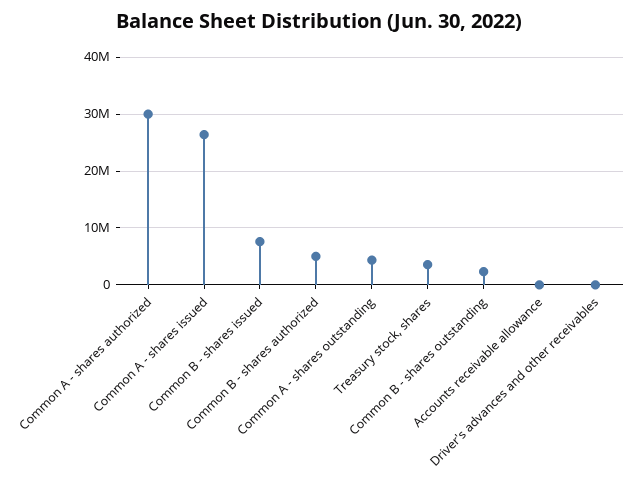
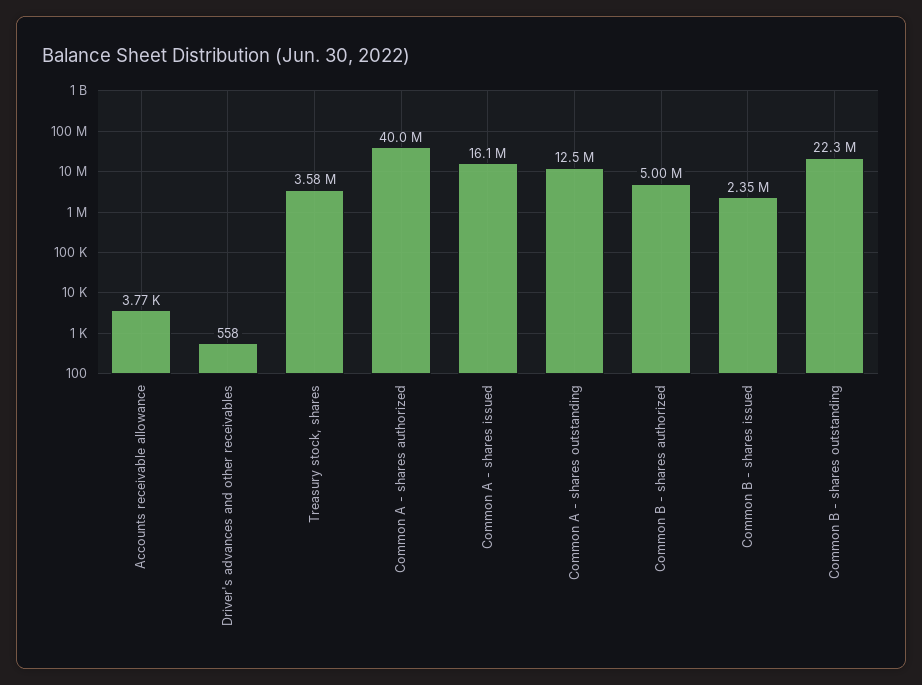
  {
-   "Common A - shares authorized": 30000000,
+   "Common A - shares authorized": 40000000,
-   "Common A - shares issued": 26000000,
+   "Common A - shares issued": 16100000,
-   "Common B - shares issued": 8000000,
+   "Common B - shares issued": 2350000,
    "Common B - shares authorized": 5000000,
-   "Common A - shares outstanding": 4000000,
+   "Common A - shares outstanding": 12500000,
    "Treasury stock, shares": 3580000,
-   "Common B - shares outstanding": 2000000,
+   "Common B - shares outstanding": 22300000,
    "Accounts receivable allowance": 3770,
    "Driver's advances and other receivables": 558
  }

